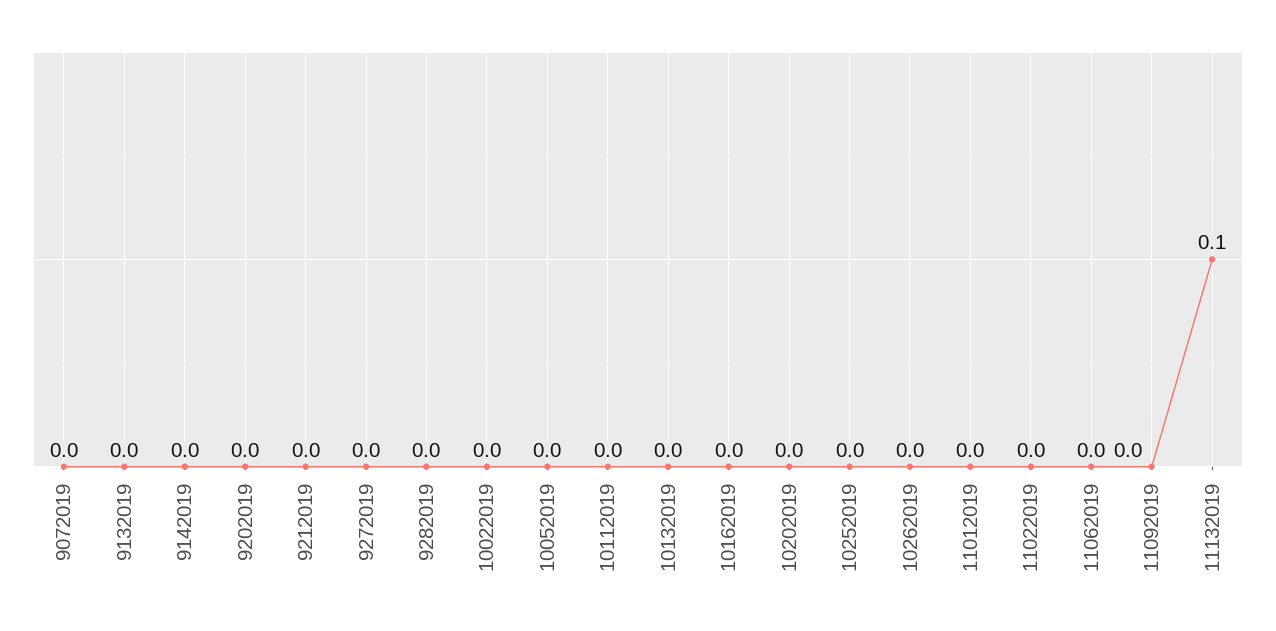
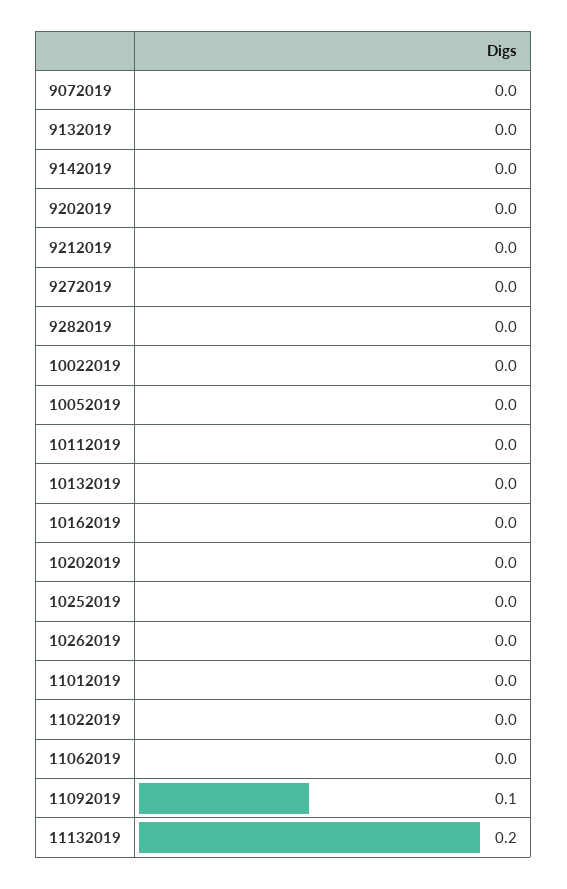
  {
    "9072019": 0,
    "9132019": 0,
    "9142019": 0,
    "9202019": 0,
    "9212019": 0,
    "9272019": 0,
    "9282019": 0,
    "10022019": 0,
    "10052019": 0,
    "10112019": 0,
    "10132019": 0,
    "10162019": 0,
    "10202019": 0,
    "10252019": 0,
    "10262019": 0,
    "11012019": 0,
    "11022019": 0,
    "11062019": 0,
-   "11092019": 0,
+   "11092019": 0.1,
-   "11132019": 0.1
+   "11132019": 0.2
  }

